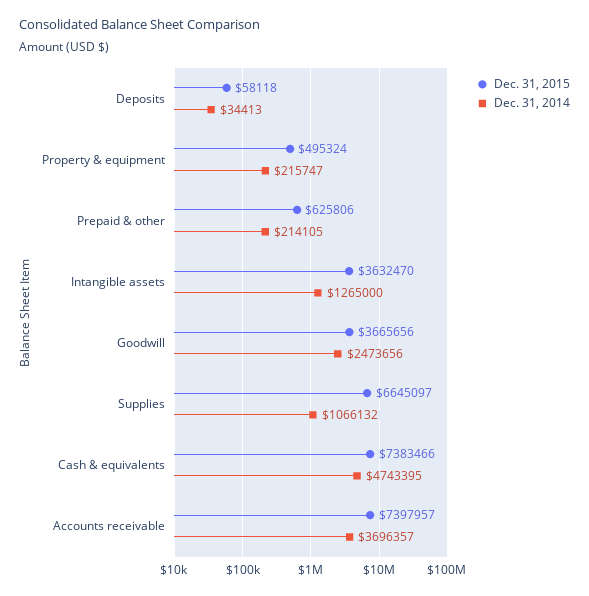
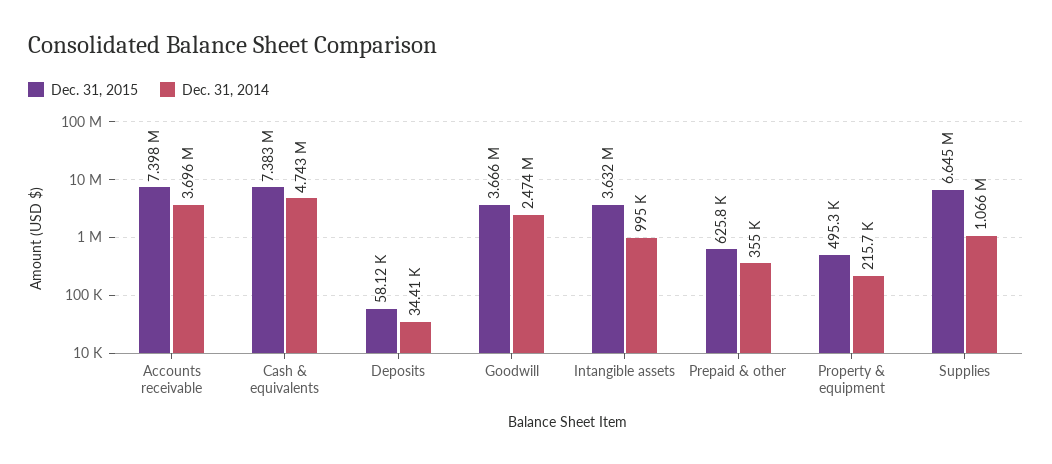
  {
    "Dec. 31, 2015": {
      "Deposits": 58118,
      "Property & equipment": 495324,
      "Prepaid & other": 625806,
      "Intangible assets": 3632470,
      "Goodwill": 3665656,
      "Supplies": 6645097,
      "Cash & equivalents": 7383466,
      "Accounts receivable": 7397957
    },
    "Dec. 31, 2014": {
      "Deposits": 34413,
      "Property & equipment": 215747,
-     "Prepaid & other": 214105,
+     "Prepaid & other": 355000,
-     "Intangible assets": 1265000,
+     "Intangible assets": 995000,
      "Goodwill": 2473656,
      "Supplies": 1066132,
      "Cash & equivalents": 4743395,
      "Accounts receivable": 3696357
    }
  }

